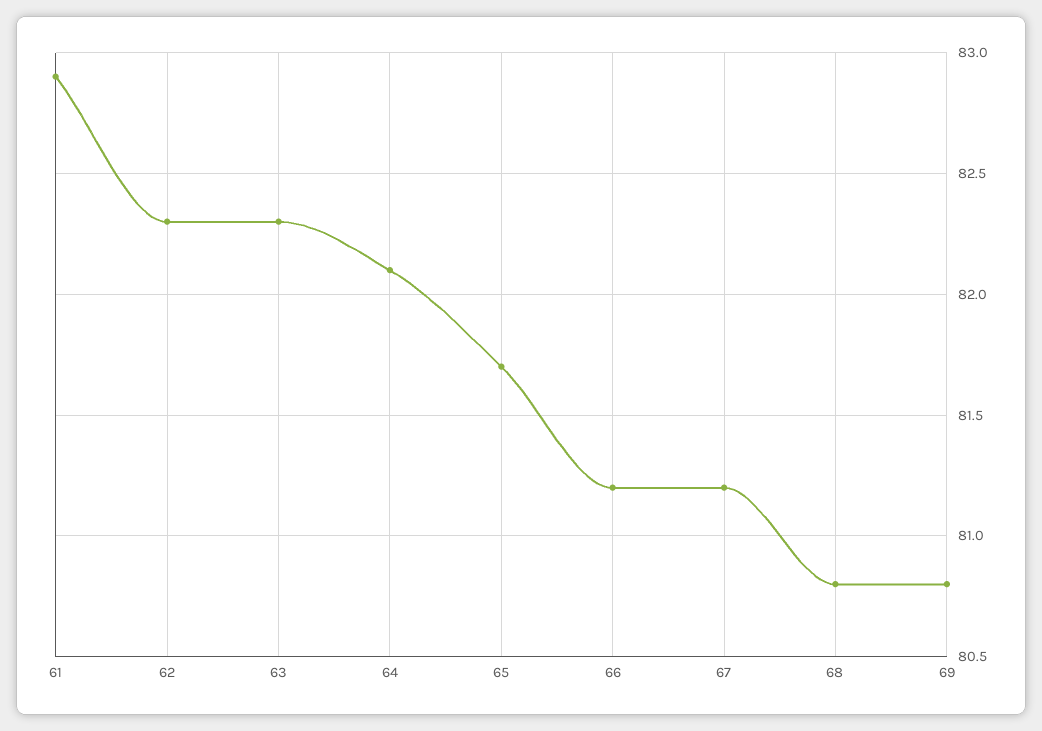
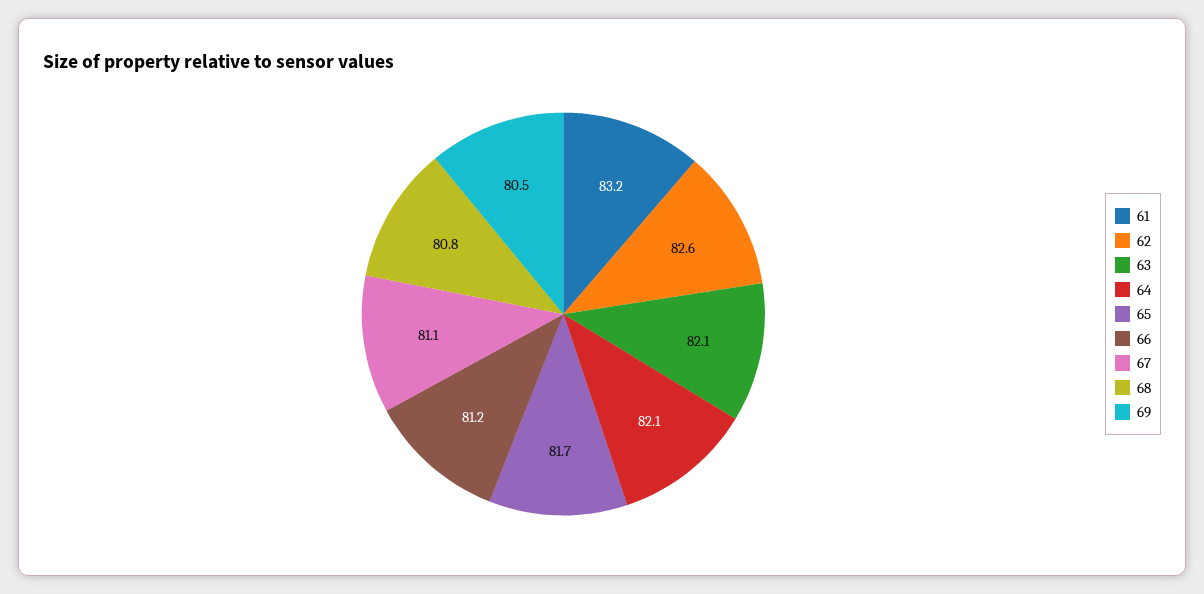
  {
-   "61": 82.9,
+   "61": 83.2,
-   "62": 82.3,
+   "62": 82.6,
-   "63": 82.3,
+   "63": 82.1,
    "64": 82.1,
    "65": 81.7,
    "66": 81.2,
-   "67": 81.2,
+   "67": 81.1,
    "68": 80.8,
-   "69": 80.8
+   "69": 80.5
  }

